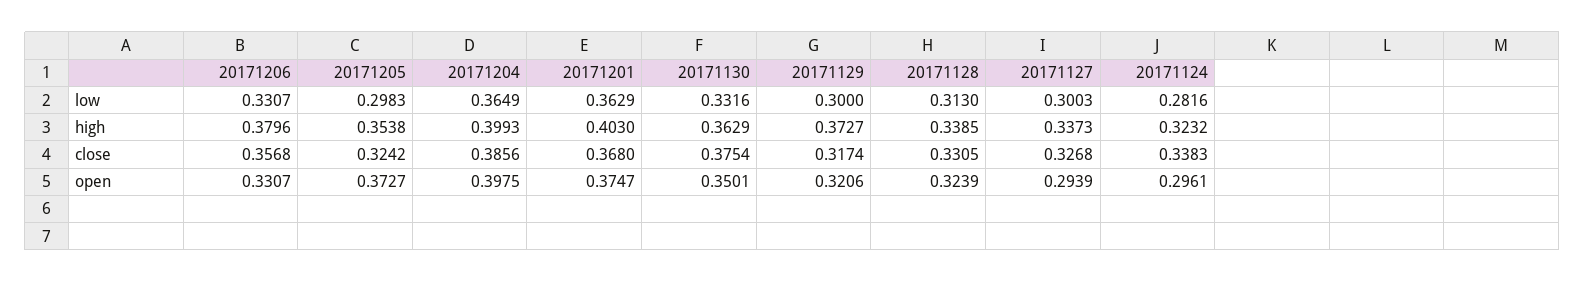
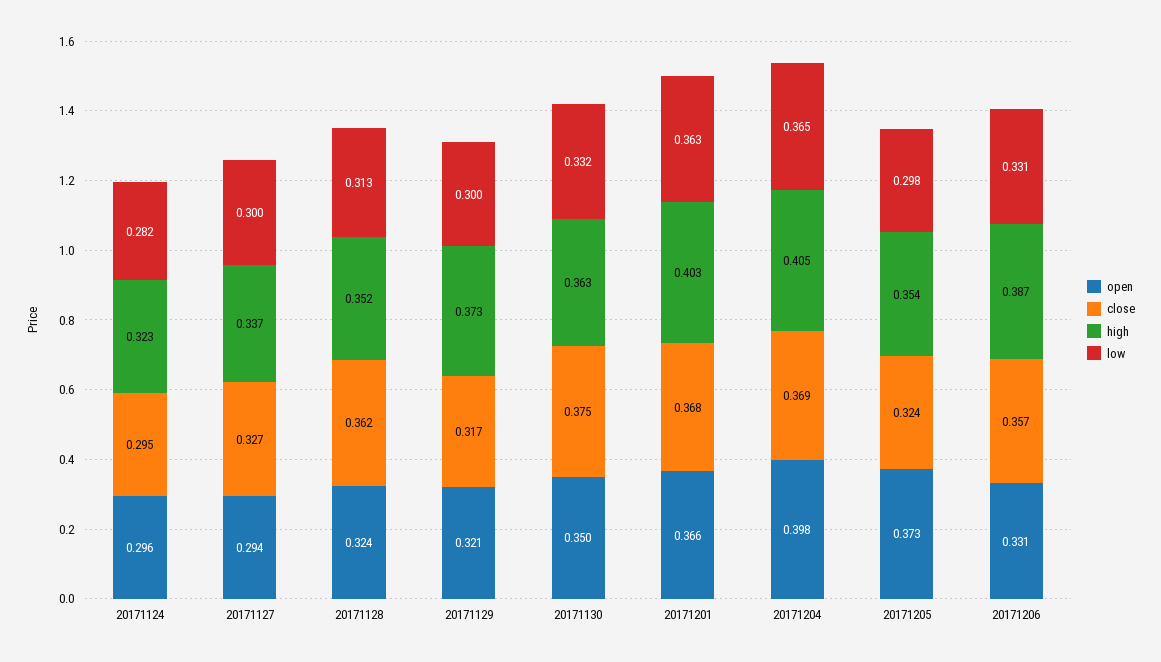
  {
    "low": {
      "20171206": 0.3307,
      "20171205": 0.2983,
      "20171204": 0.3649,
      "20171201": 0.3629,
      "20171130": 0.3316,
      "20171129": 0.3,
      "20171128": 0.313,
      "20171127": 0.3003,
      "20171124": 0.2816
    },
    "high": {
-     "20171206": 0.3796,
+     "20171206": 0.387,
      "20171205": 0.3538,
-     "20171204": 0.3993,
+     "20171204": 0.405,
      "20171201": 0.403,
      "20171130": 0.3629,
      "20171129": 0.3727,
-     "20171128": 0.3385,
+     "20171128": 0.352,
      "20171127": 0.3373,
      "20171124": 0.3232
    },
    "close": {
      "20171206": 0.3568,
      "20171205": 0.3242,
-     "20171204": 0.3856,
+     "20171204": 0.369,
      "20171201": 0.368,
      "20171130": 0.3754,
      "20171129": 0.3174,
-     "20171128": 0.3305,
+     "20171128": 0.362,
      "20171127": 0.3268,
-     "20171124": 0.3383
+     "20171124": 0.295
    },
    "open": {
      "20171206": 0.3307,
      "20171205": 0.3727,
      "20171204": 0.3975,
-     "20171201": 0.3747,
+     "20171201": 0.366,
      "20171130": 0.3501,
      "20171129": 0.3206,
      "20171128": 0.3239,
      "20171127": 0.2939,
      "20171124": 0.2961
    }
  }

